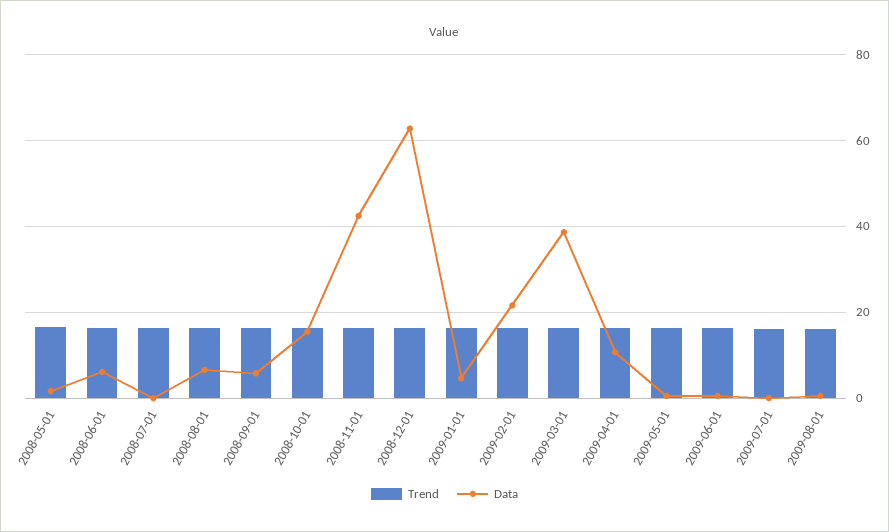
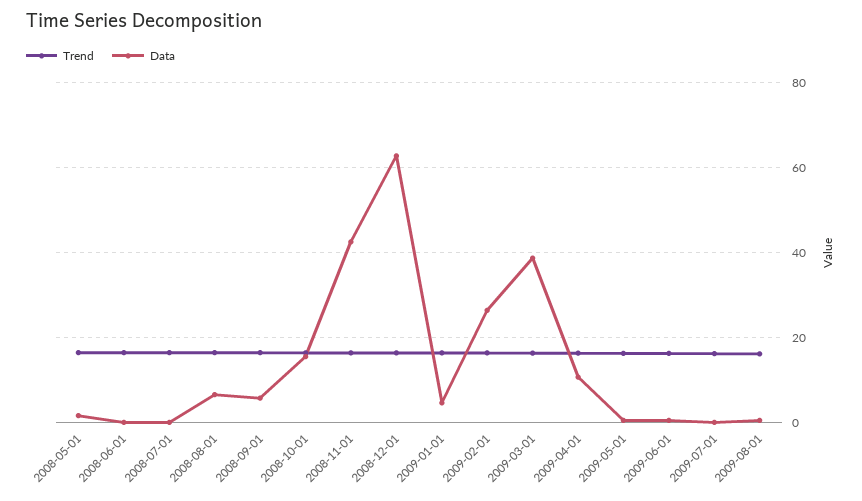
  {
    "Trend": {
      "2008-05-01": 16,
      "2008-06-01": 16,
      "2008-07-01": 16,
      "2008-08-01": 16,
      "2008-09-01": 16,
      "2008-10-01": 16,
      "2008-11-01": 16,
      "2008-12-01": 16,
      "2009-01-01": 16,
      "2009-02-01": 16,
      "2009-03-01": 16,
      "2009-04-01": 16,
      "2009-05-01": 16,
      "2009-06-01": 16,
      "2009-07-01": 16,
      "2009-08-01": 16
    },
    "Data": {
      "2008-05-01": 2,
-     "2008-06-01": 6,
+     "2008-06-01": 0,
      "2008-07-01": 0,
      "2008-08-01": 6,
      "2008-09-01": 6,
      "2008-10-01": 16,
      "2008-11-01": 42,
      "2008-12-01": 62,
      "2009-01-01": 4,
-     "2009-02-01": 22,
+     "2009-02-01": 26,
      "2009-03-01": 38,
      "2009-04-01": 10,
      "2009-05-01": 0,
      "2009-06-01": 0,
      "2009-07-01": 0,
      "2009-08-01": 0
    }
  }

